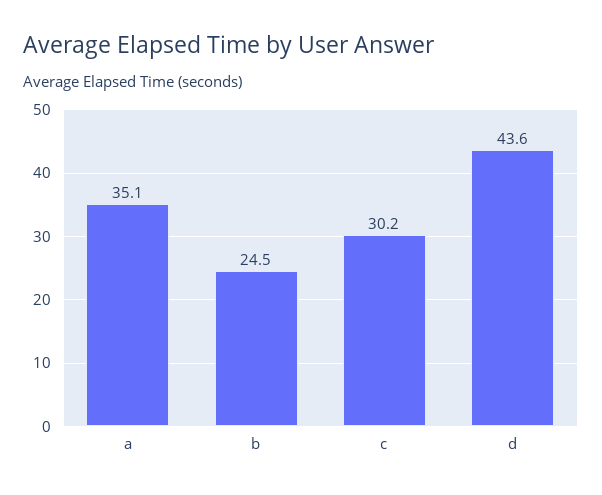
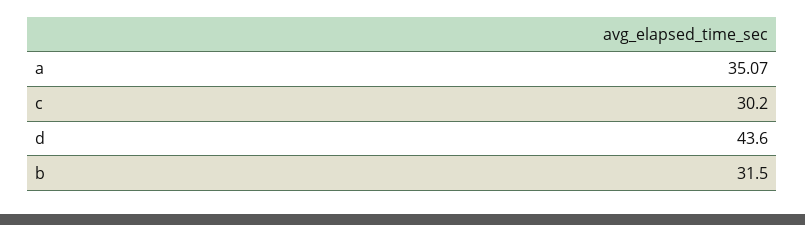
  {
    "a": 35.07,
-   "b": 24.5,
+   "b": 31.5,
    "c": 30.2,
    "d": 43.6
  }

